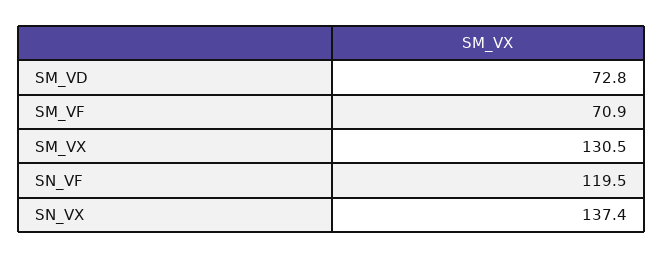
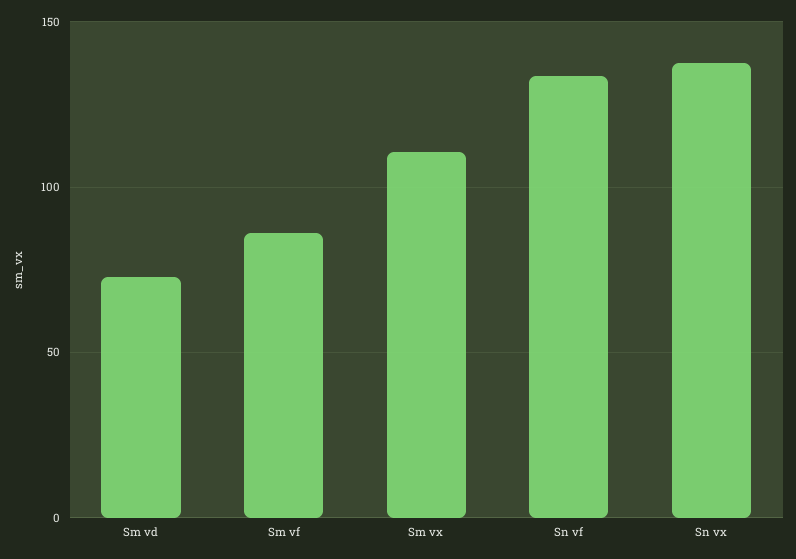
  {
    "SM_VD": 72.8,
-   "SM_VF": 70.9,
+   "SM_VF": 85,
-   "SM_VX": 130.5,
+   "SM_VX": 110,
-   "SN_VF": 119.5,
+   "SN_VF": 135,
    "SN_VX": 137.4
  }

